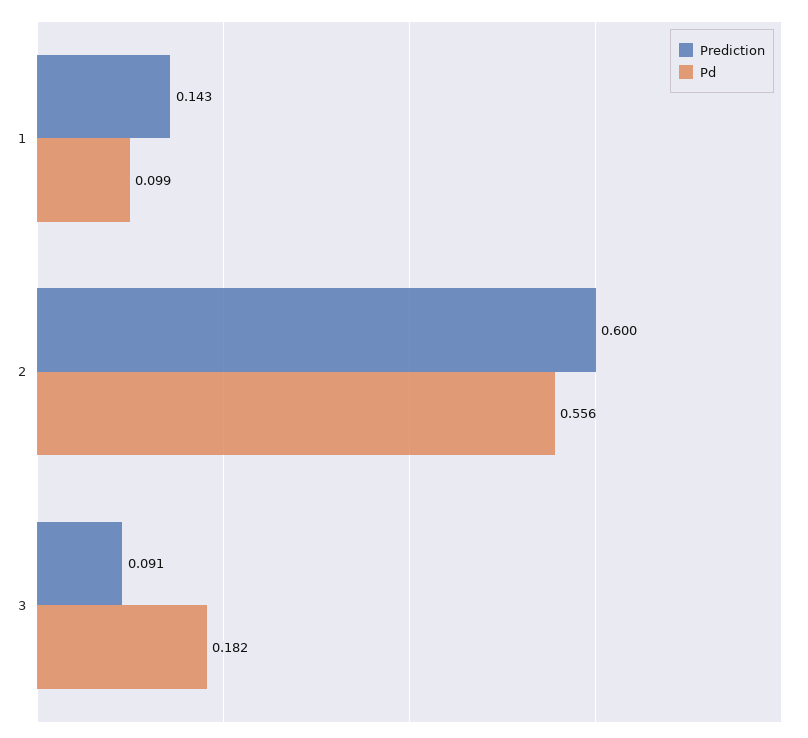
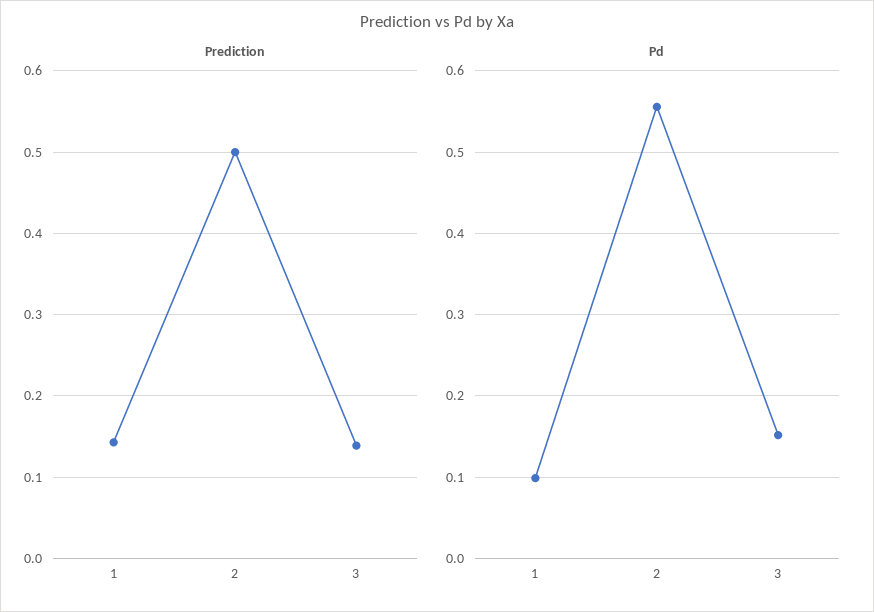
  {
    "Prediction": {
      "1": 0.143,
-     "2": 0.6,
+     "2": 0.5,
-     "3": 0.091
+     "3": 0.14
    },
    "Pd": {
      "1": 0.099,
      "2": 0.556,
-     "3": 0.182
+     "3": 0.15
    }
  }

